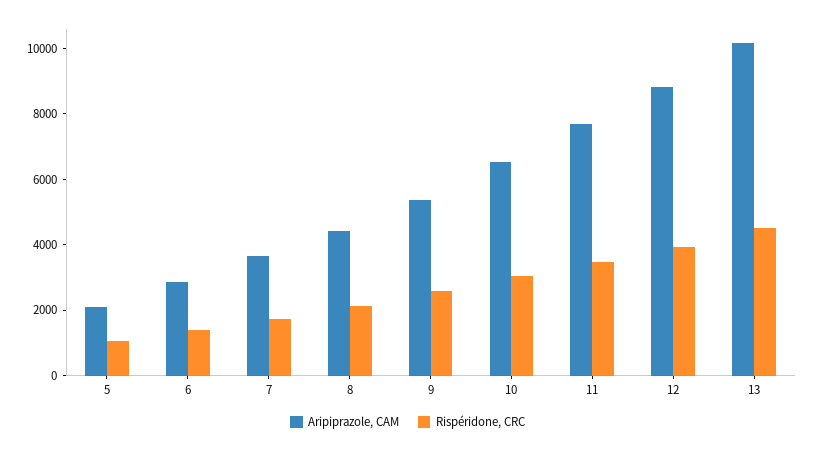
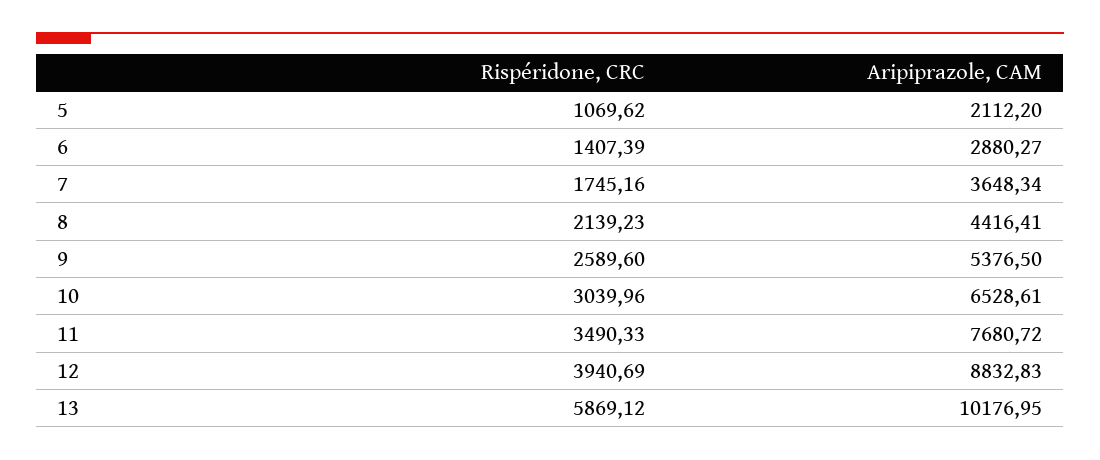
  {
    "Aripiprazole, CAM": {
      "5": 2112.2,
      "6": 2880.27,
      "7": 3648.34,
      "8": 4416.41,
      "9": 5376.5,
      "10": 6528.61,
      "11": 7680.72,
      "12": 8832.83,
      "13": 10176.95
    },
    "Rispéridone, CRC": {
      "5": 1069.62,
      "6": 1407.39,
      "7": 1745.16,
      "8": 2139.23,
      "9": 2589.6,
      "10": 3039.96,
      "11": 3490.33,
      "12": 3940.69,
-     "13": 4500
+     "13": 5869.12
    }
  }

